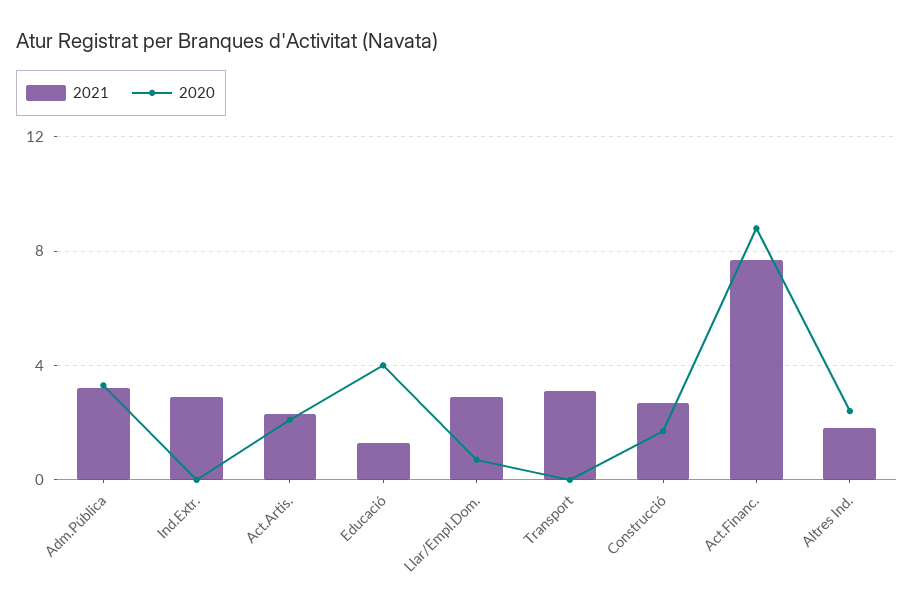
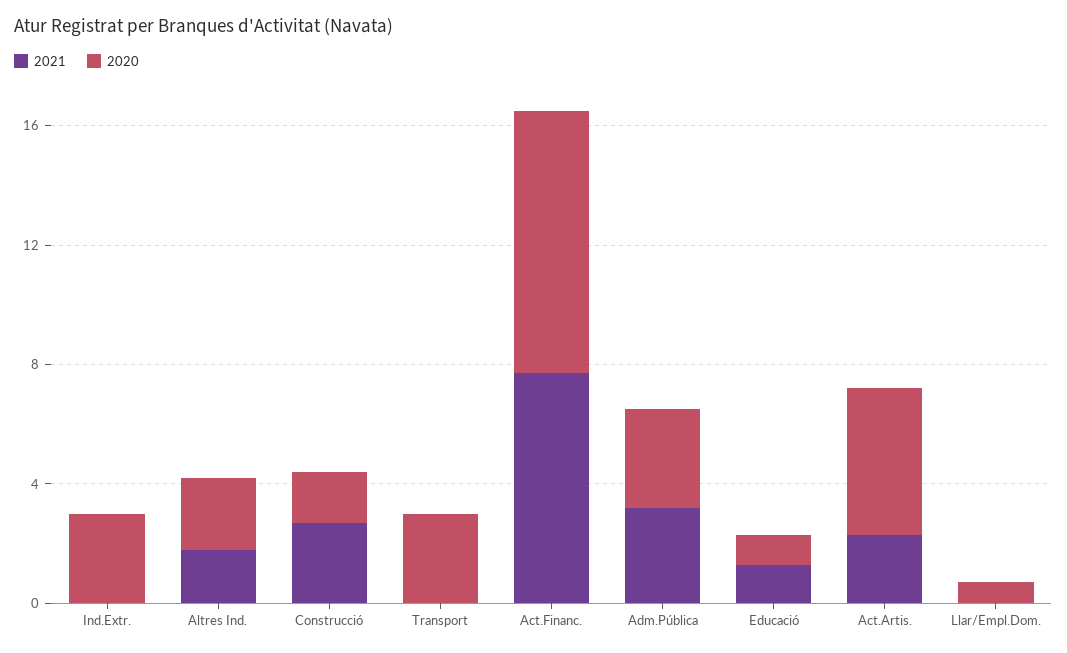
  {
    "2021": {
      "Adm.Pública": 3,
-     "Ind.Extr.": 3,
+     "Ind.Extr.": 0,
      "Act.Artis.": 2.5,
      "Educació": 1.5,
-     "Llar/Empl.Dom.": 3,
+     "Llar/Empl.Dom.": 0,
-     "Transport": 3,
+     "Transport": 0,
      "Construcció": 2.5,
      "Act.Financ.": 7.5,
      "Altres Ind.": 2
    },
    "2020": {
      "Adm.Pública": 3.5,
-     "Ind.Extr.": 0,
+     "Ind.Extr.": 3,
-     "Act.Artis.": 2,
+     "Act.Artis.": 5,
-     "Educació": 4,
+     "Educació": 1,
      "Llar/Empl.Dom.": 0.5,
-     "Transport": 0,
+     "Transport": 3,
      "Construcció": 1.5,
      "Act.Financ.": 9,
      "Altres Ind.": 2.5
    }
  }

